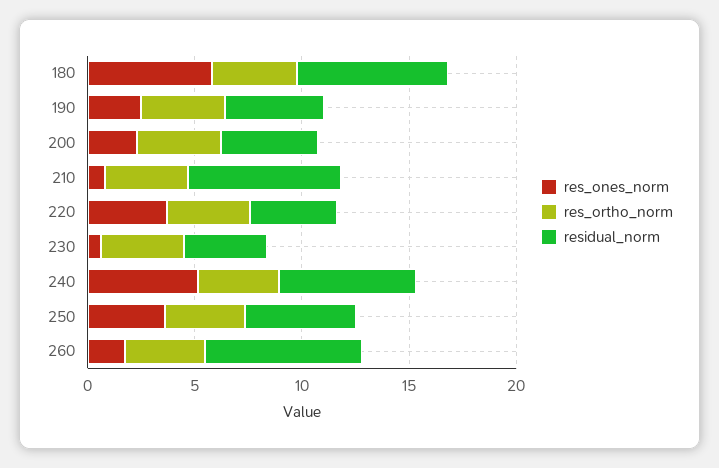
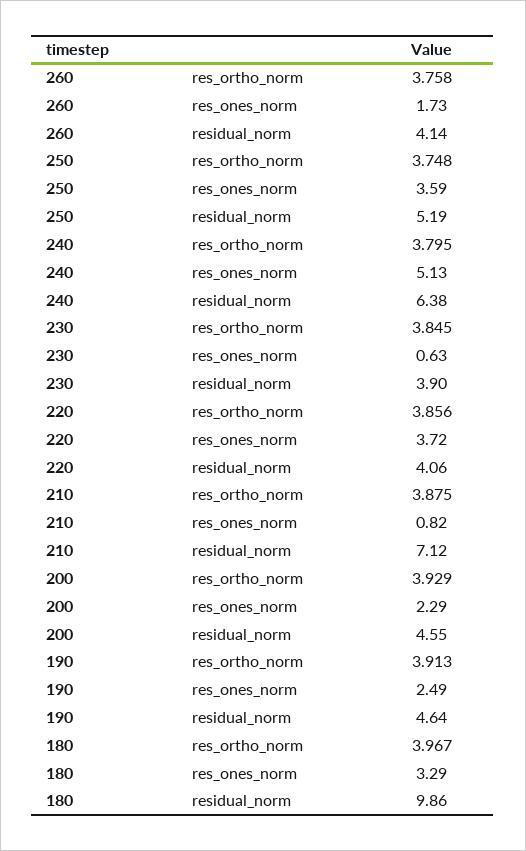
  {
    "res_ones_norm": {
-     "180": 6,
+     "180": 3.29,
      "190": 2.49,
      "200": 2.29,
      "210": 0.82,
      "220": 3.72,
      "230": 0.63,
      "240": 5.13,
      "250": 3.59,
      "260": 1.73
    },
    "res_ortho_norm": {
      "180": 3.967,
      "190": 3.913,
      "200": 3.929,
      "210": 3.875,
      "220": 3.856,
      "230": 3.845,
      "240": 3.795,
      "250": 3.748,
      "260": 3.758
    },
    "residual_norm": {
-     "180": 7,
+     "180": 9.86,
      "190": 4.64,
      "200": 4.55,
      "210": 7.12,
      "220": 4.06,
      "230": 3.9,
      "240": 6.38,
      "250": 5.19,
-     "260": 7
+     "260": 4.14
    }
  }

